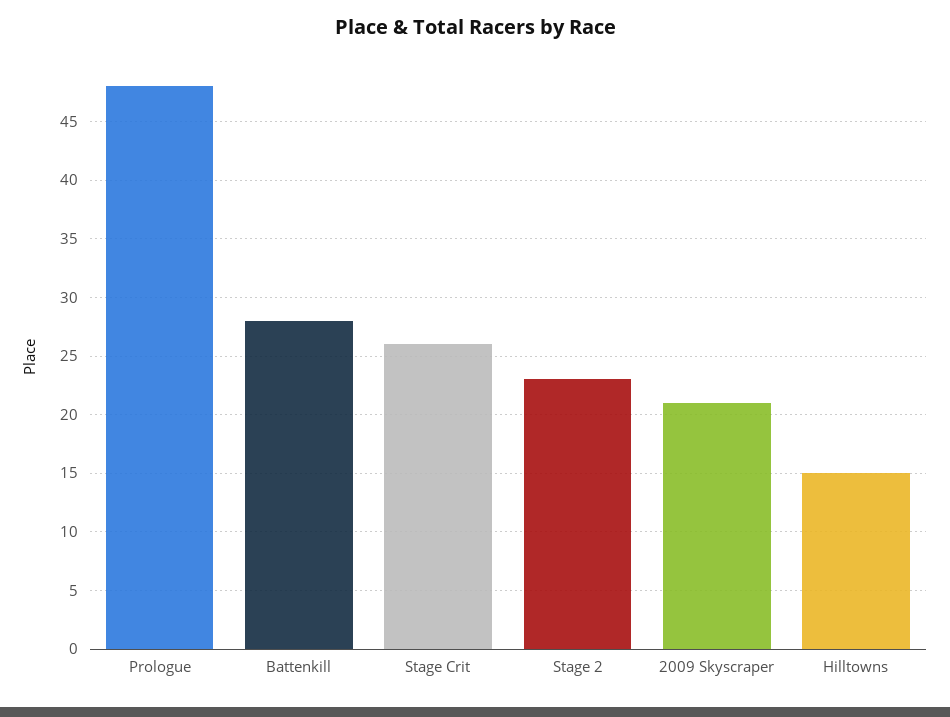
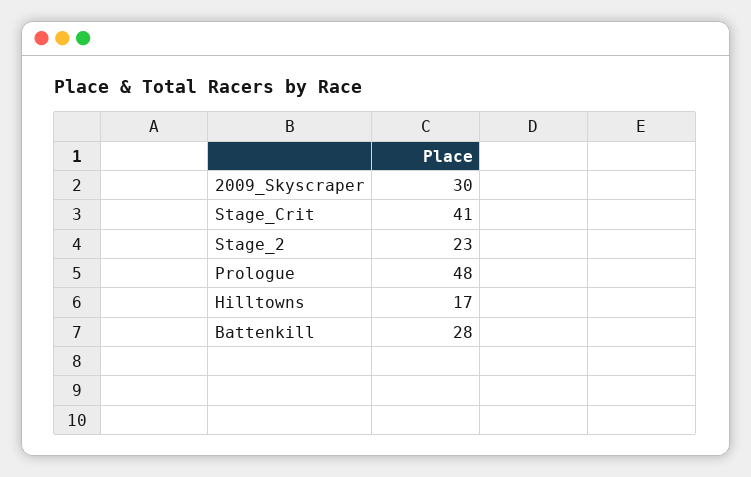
  {
    "Prologue": 48,
    "Battenkill": 28,
-   "Stage Crit": 26,
+   "Stage Crit": 41,
    "Stage 2": 23,
-   "2009 Skyscraper": 21,
+   "2009 Skyscraper": 30,
-   "Hilltowns": 15
+   "Hilltowns": 17
  }

